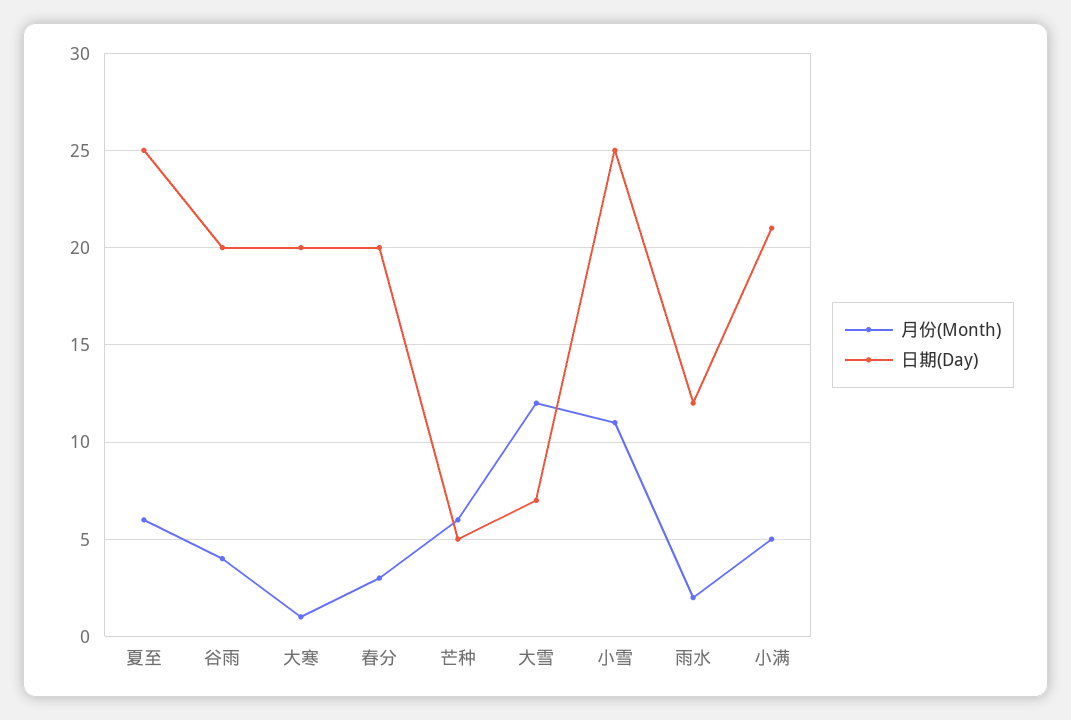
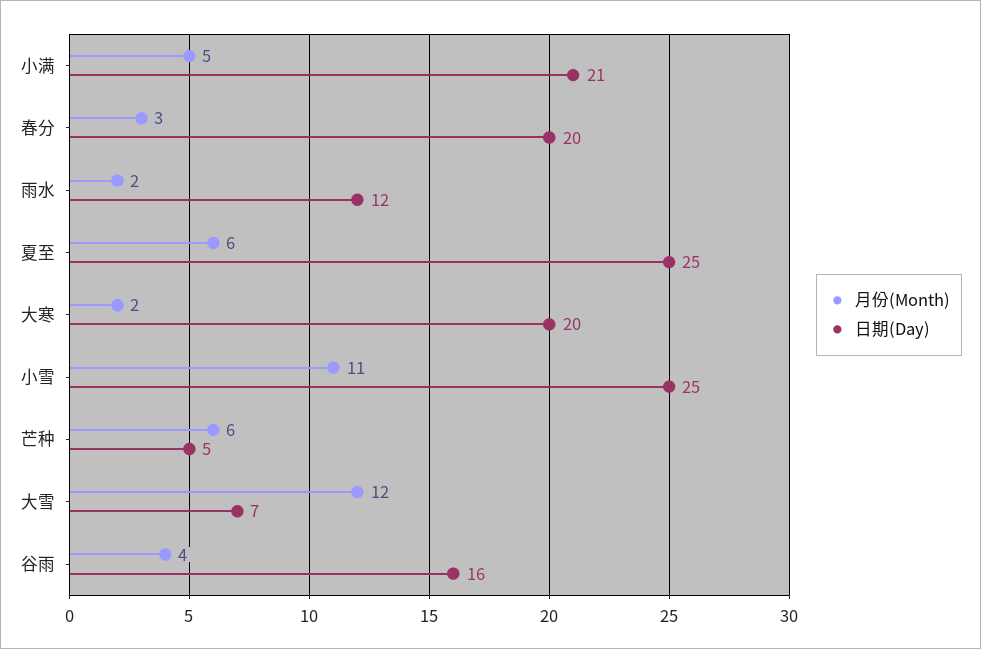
  {
    "月份(Month)": {
      "夏至": 6,
      "谷雨": 4,
-     "大寒": 1,
+     "大寒": 2,
      "春分": 3,
      "芒种": 6,
      "大雪": 12,
      "小雪": 11,
      "雨水": 2,
      "小满": 5
    },
    "日期(Day)": {
      "夏至": 25,
-     "谷雨": 20,
+     "谷雨": 16,
      "大寒": 20,
      "春分": 20,
      "芒种": 5,
      "大雪": 7,
      "小雪": 25,
      "雨水": 12,
      "小满": 21
    }
  }

